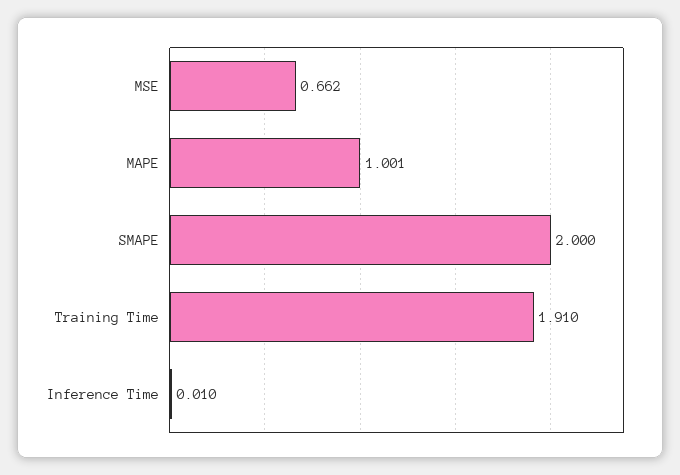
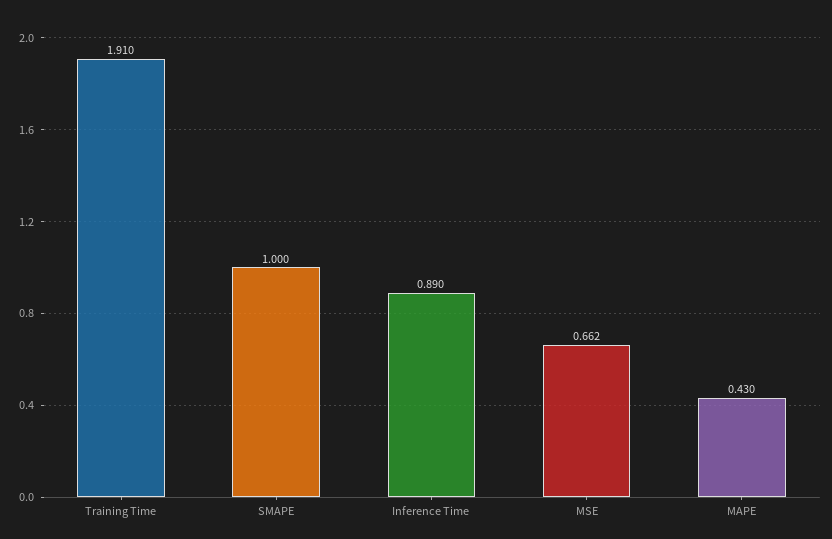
  {
    "MSE": 0.662,
-   "MAPE": 1.001,
+   "MAPE": 0.43,
-   "SMAPE": 2,
+   "SMAPE": 1,
    "Training Time": 1.91,
-   "Inference Time": 0.01
+   "Inference Time": 0.89
  }

